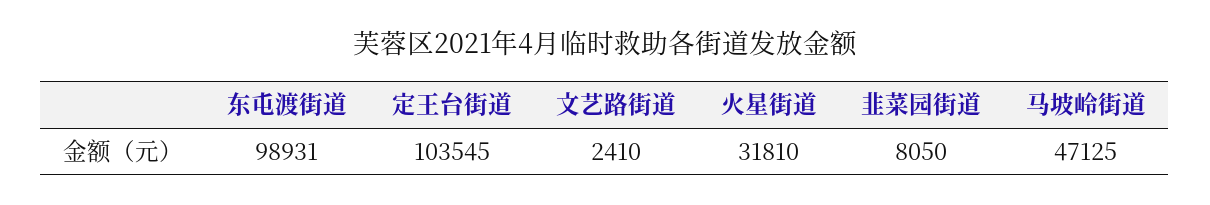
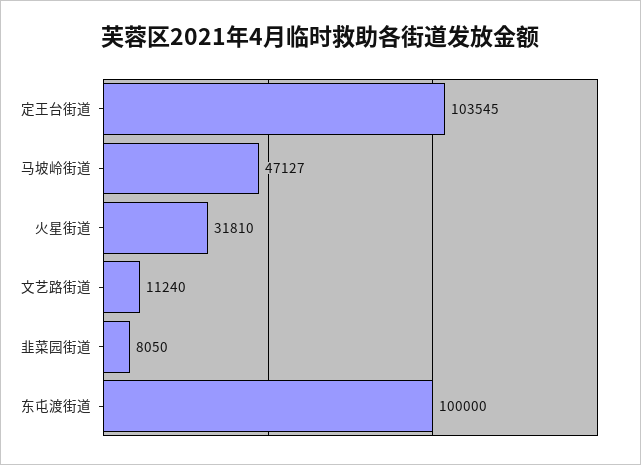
  {
-   "东屯渡街道": 98931,
+   "东屯渡街道": 100000,
    "定王台街道": 103545,
-   "文艺路街道": 2410,
+   "文艺路街道": 11240,
    "火星街道": 31810,
    "韭菜园街道": 8050,
-   "马坡岭街道": 47125
+   "马坡岭街道": 47127
  }

